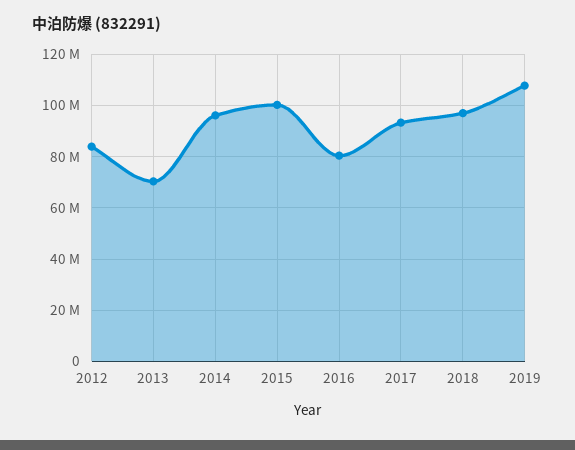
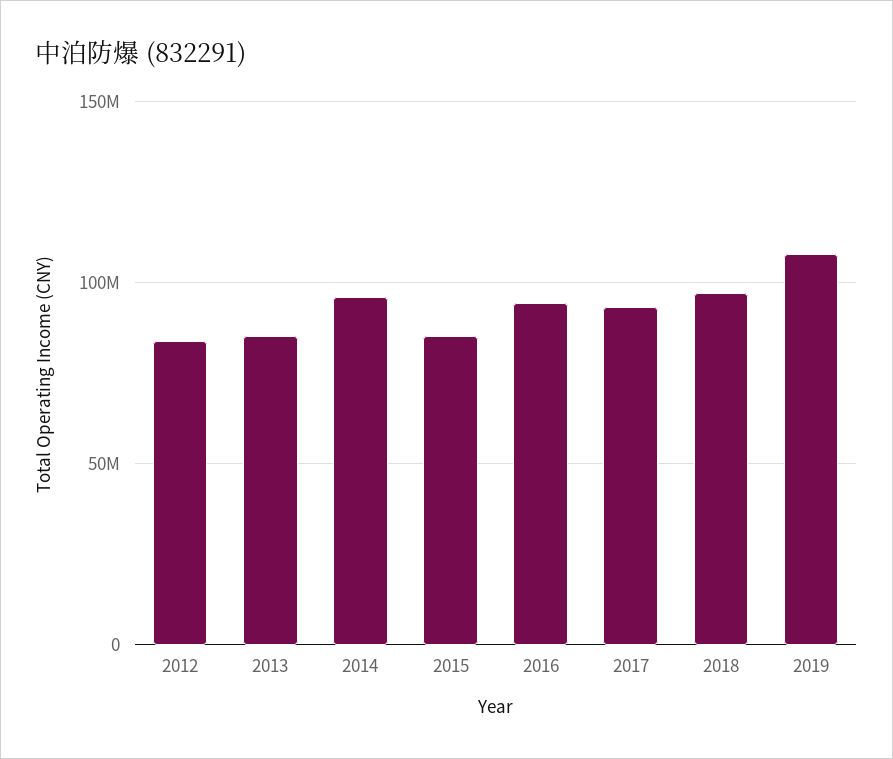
  {
    "2012": 85000000,
-   "2013": 70000000,
+   "2013": 85000000,
    "2014": 95000000,
-   "2015": 100000000,
+   "2015": 85000000,
-   "2016": 80000000,
+   "2016": 95000000,
    "2017": 92500000,
    "2018": 97500000,
    "2019": 107500000
  }

